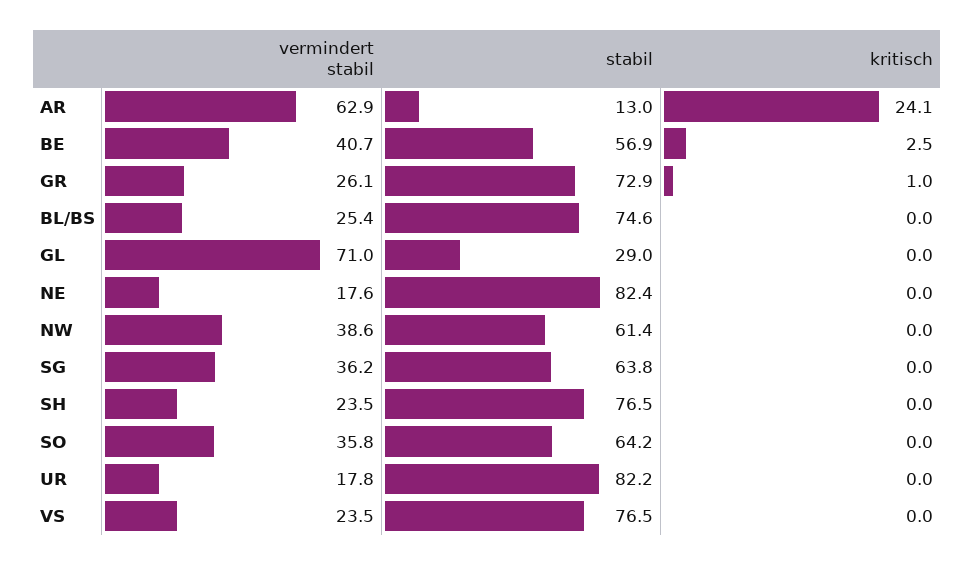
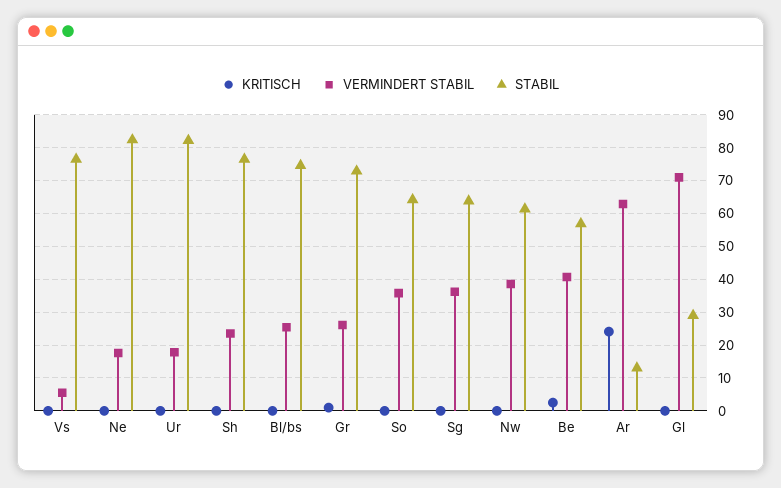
  {
    "vermindert stabil": {
      "AR": 62.9,
      "BE": 40.7,
      "GR": 26.1,
      "BL/BS": 25.4,
      "GL": 71,
      "NE": 17.6,
      "NW": 38.6,
      "SG": 36.2,
      "SH": 23.5,
      "SO": 35.8,
      "UR": 17.8,
-     "VS": 23.5
+     "VS": 6
    },
    "stabil": {
      "AR": 13,
      "BE": 56.9,
      "GR": 72.9,
      "BL/BS": 74.6,
      "GL": 29,
      "NE": 82.4,
      "NW": 61.4,
      "SG": 63.8,
      "SH": 76.5,
      "SO": 64.2,
      "UR": 82.2,
      "VS": 76.5
    },
    "kritisch": {
      "AR": 24.1,
      "BE": 2.5,
      "GR": 1,
      "BL/BS": 0,
      "GL": 0,
      "NE": 0,
      "NW": 0,
      "SG": 0,
      "SH": 0,
      "SO": 0,
      "UR": 0,
      "VS": 0
    }
  }

